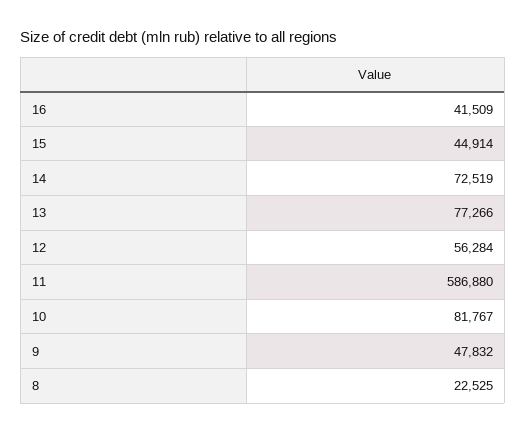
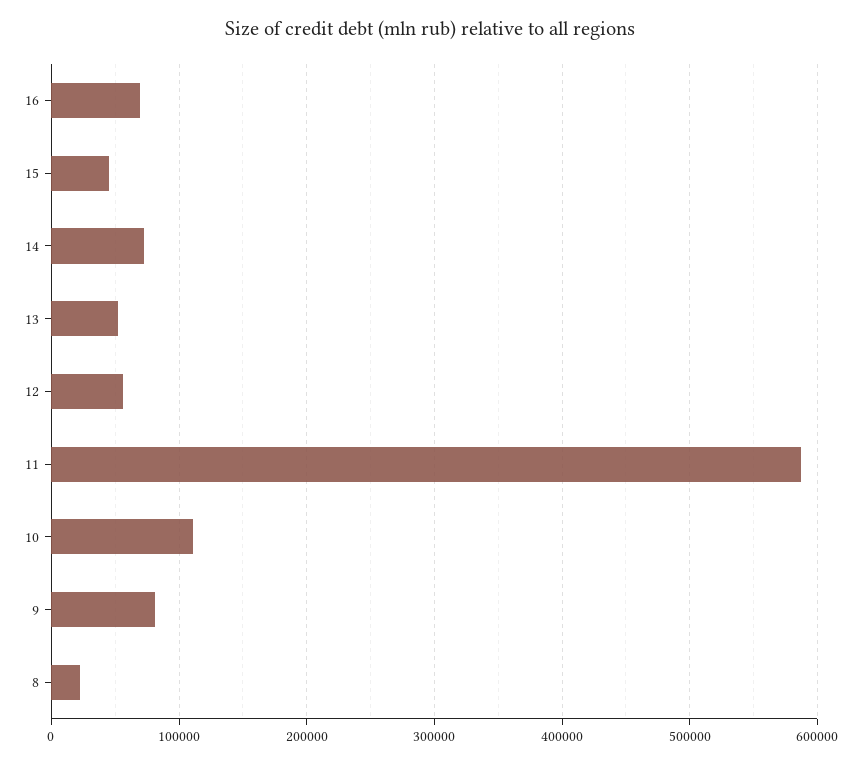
  {
-   "16": 41509,
+   "16": 70000,
    "15": 44914,
    "14": 72519,
-   "13": 77266,
+   "13": 50000,
    "12": 56284,
    "11": 586880,
-   "10": 81767,
+   "10": 110000,
-   "9": 47832,
+   "9": 80000,
    "8": 22525
  }

